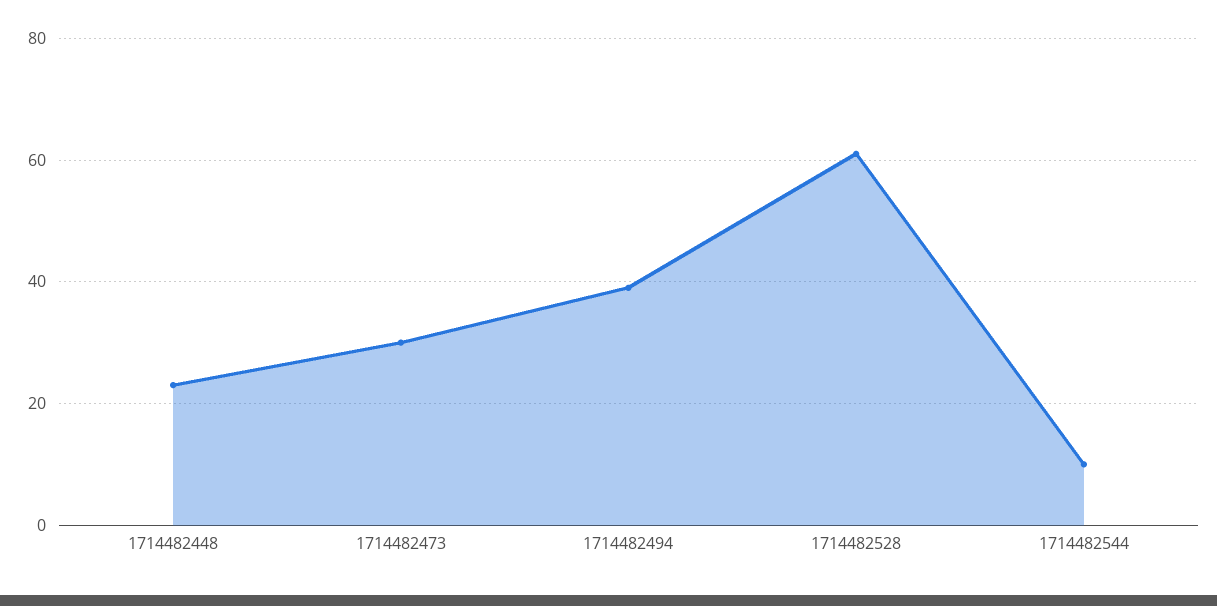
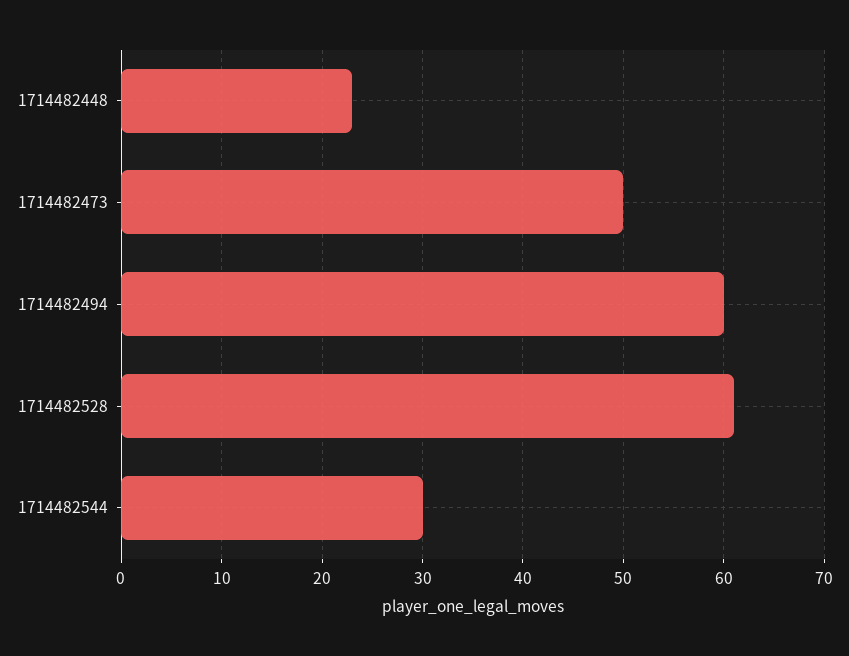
  {
    "1714482448": 23,
-   "1714482473": 30,
+   "1714482473": 50,
-   "1714482494": 40,
+   "1714482494": 60,
    "1714482528": 61,
-   "1714482544": 10
+   "1714482544": 30
  }

